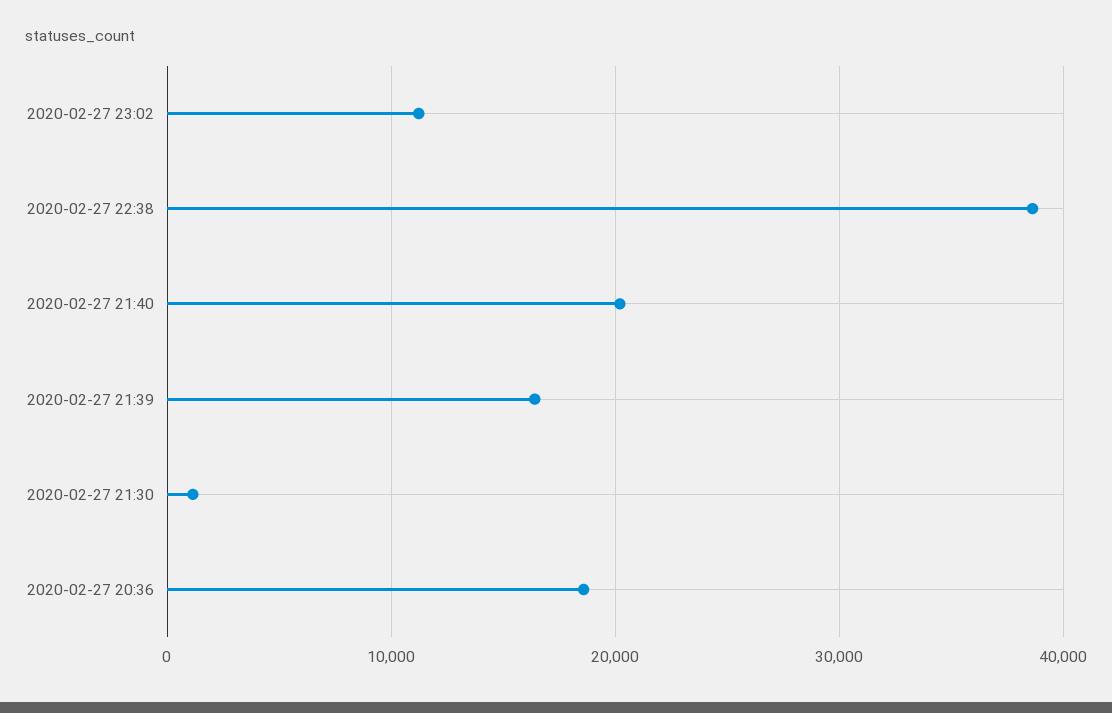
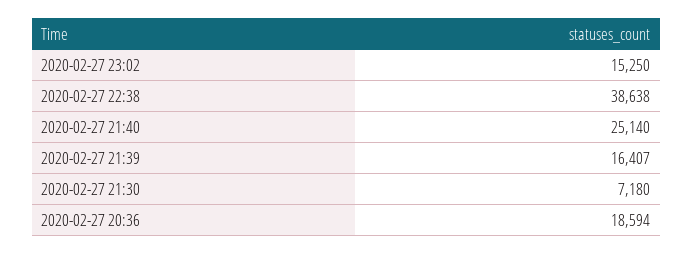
  {
-   "2020-02-27 23:02": 11000,
+   "2020-02-27 23:02": 15250,
    "2020-02-27 22:38": 38638,
-   "2020-02-27 21:40": 20000,
+   "2020-02-27 21:40": 25140,
    "2020-02-27 21:39": 16407,
-   "2020-02-27 21:30": 1000,
+   "2020-02-27 21:30": 7180,
    "2020-02-27 20:36": 18594
  }

